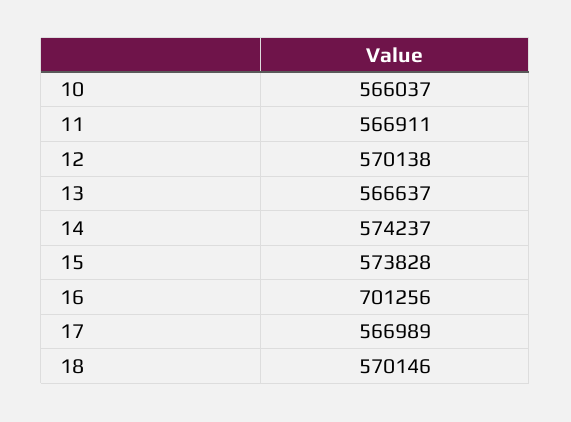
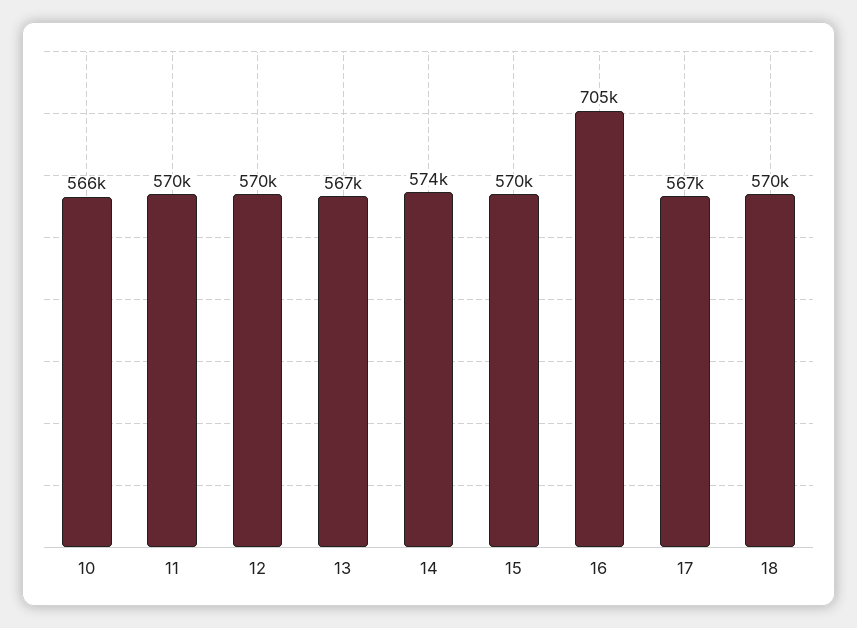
  {
    "10": 566037,
-   "11": 566911,
+   "11": 570000,
    "12": 570138,
    "13": 566637,
    "14": 574237,
-   "15": 573828,
+   "15": 570000,
-   "16": 701256,
+   "16": 705000,
    "17": 566989,
    "18": 570146
  }

